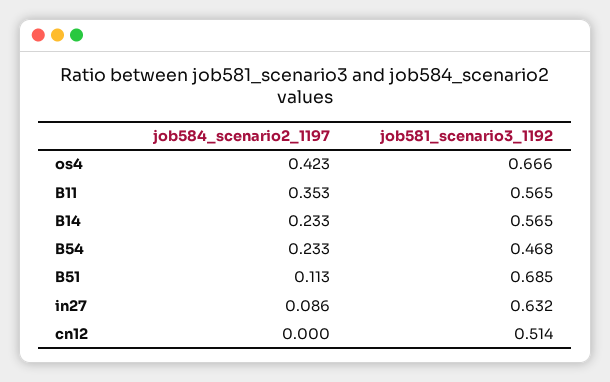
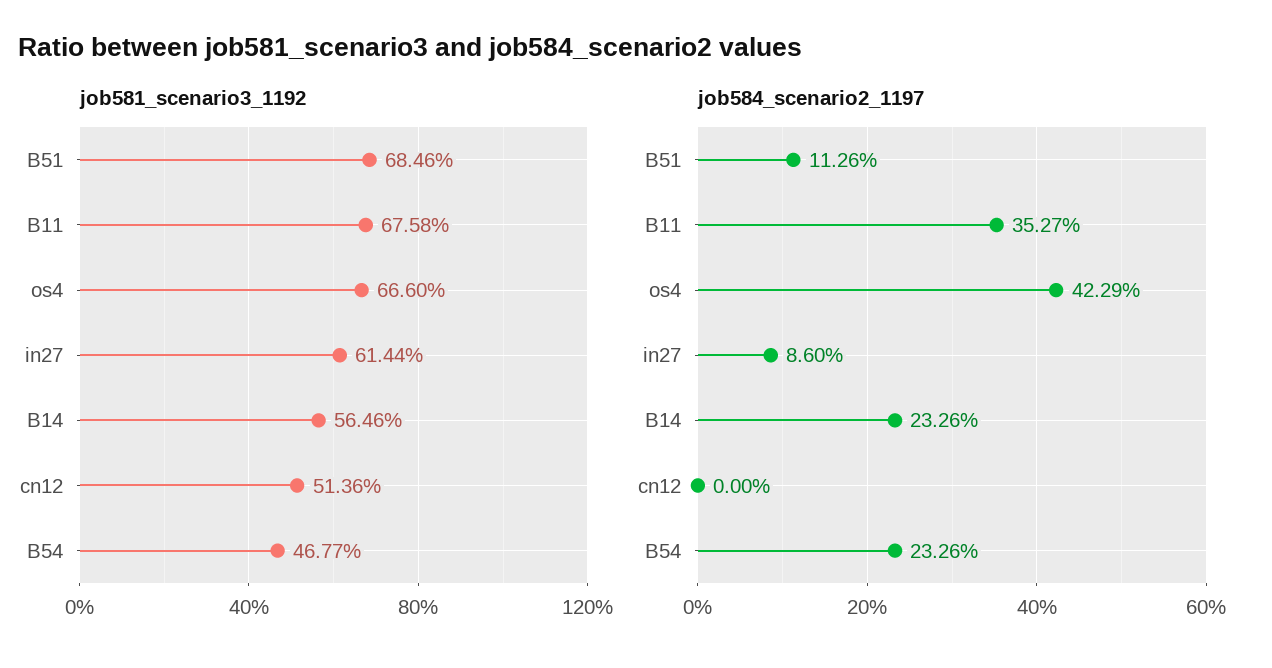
  {
    "job584_scenario2_1197": {
      "os4": 0.4229,
      "B11": 0.3527,
      "B14": 0.2326,
      "B54": 0.2326,
      "B51": 0.1126,
      "in27": 0.086,
      "cn12": 0
    },
    "job581_scenario3_1192": {
      "os4": 0.666,
-     "B11": 0.565,
+     "B11": 0.6758,
      "B14": 0.5646,
      "B54": 0.4677,
      "B51": 0.6846,
-     "in27": 0.632,
+     "in27": 0.6144,
      "cn12": 0.5136
    }
  }

